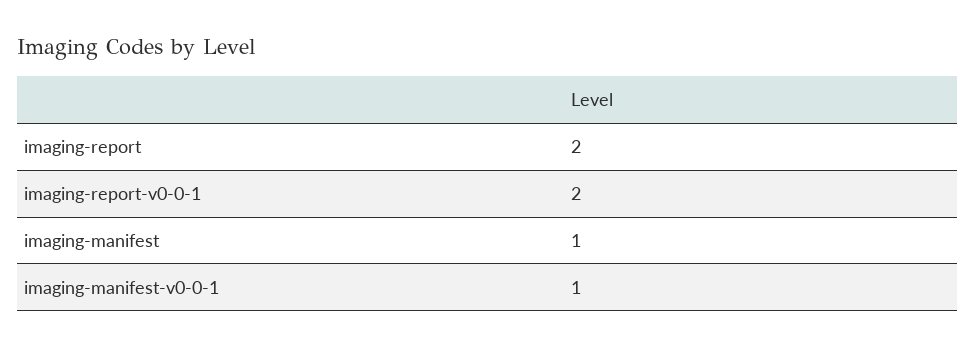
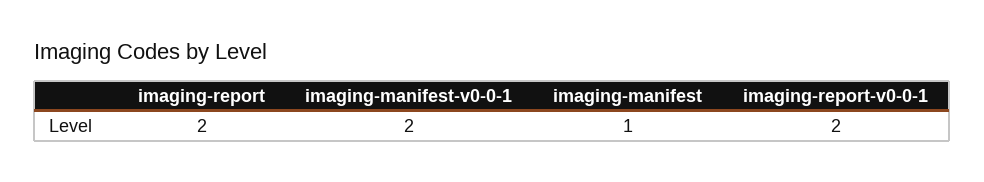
  {
    "imaging-report": 2,
    "imaging-report-v0-0-1": 2,
    "imaging-manifest": 1,
-   "imaging-manifest-v0-0-1": 1
+   "imaging-manifest-v0-0-1": 2
  }

